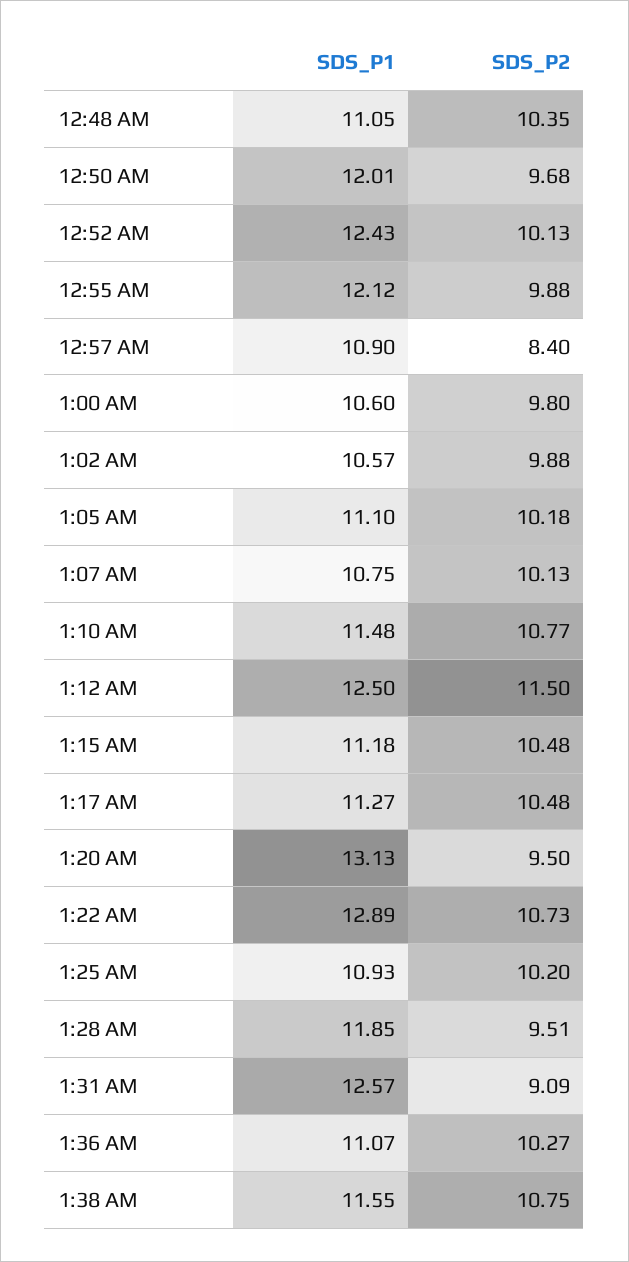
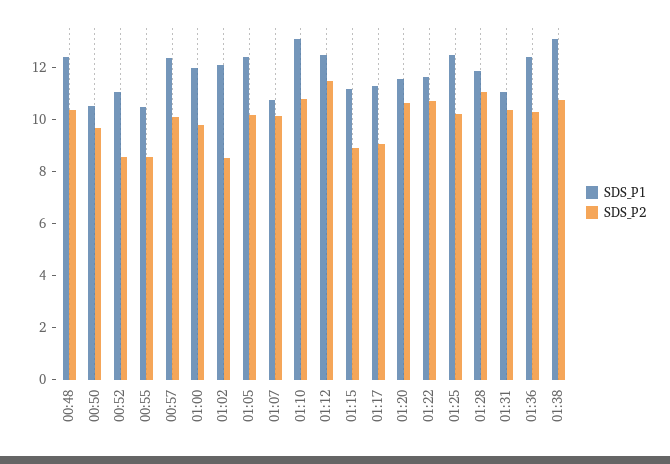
  {
    "SDS_P1": {
-     "12:48 AM": 11.05,
+     "12:48 AM": 12.5,
-     "12:50 AM": 12.01,
+     "12:50 AM": 10.5,
-     "12:52 AM": 12.43,
+     "12:52 AM": 11,
-     "12:55 AM": 12.12,
+     "12:55 AM": 10.5,
-     "12:57 AM": 10.9,
+     "12:57 AM": 12.5,
-     "1:00 AM": 10.6,
+     "1:00 AM": 12,
-     "1:02 AM": 10.57,
+     "1:02 AM": 12,
-     "1:05 AM": 11.1,
+     "1:05 AM": 12.5,
      "1:07 AM": 10.75,
-     "1:10 AM": 11.48,
+     "1:10 AM": 13,
      "1:12 AM": 12.5,
      "1:15 AM": 11.18,
      "1:17 AM": 11.27,
-     "1:20 AM": 13.13,
+     "1:20 AM": 11.5,
-     "1:22 AM": 12.89,
+     "1:22 AM": 11.5,
-     "1:25 AM": 10.93,
+     "1:25 AM": 12.5,
      "1:28 AM": 11.85,
-     "1:31 AM": 12.57,
+     "1:31 AM": 11,
-     "1:36 AM": 11.07,
+     "1:36 AM": 12.5,
-     "1:38 AM": 11.55
+     "1:38 AM": 13
    },
    "SDS_P2": {
      "12:48 AM": 10.35,
      "12:50 AM": 9.68,
-     "12:52 AM": 10.13,
+     "12:52 AM": 8.5,
-     "12:55 AM": 9.88,
+     "12:55 AM": 8.5,
-     "12:57 AM": 8.4,
+     "12:57 AM": 10,
      "1:00 AM": 9.8,
-     "1:02 AM": 9.88,
+     "1:02 AM": 8.5,
      "1:05 AM": 10.18,
      "1:07 AM": 10.13,
      "1:10 AM": 10.77,
      "1:12 AM": 11.5,
-     "1:15 AM": 10.48,
+     "1:15 AM": 9,
-     "1:17 AM": 10.48,
+     "1:17 AM": 9,
-     "1:20 AM": 9.5,
+     "1:20 AM": 10.5,
      "1:22 AM": 10.73,
      "1:25 AM": 10.2,
-     "1:28 AM": 9.51,
+     "1:28 AM": 11,
-     "1:31 AM": 9.09,
+     "1:31 AM": 10.5,
      "1:36 AM": 10.27,
      "1:38 AM": 10.75
    }
  }

